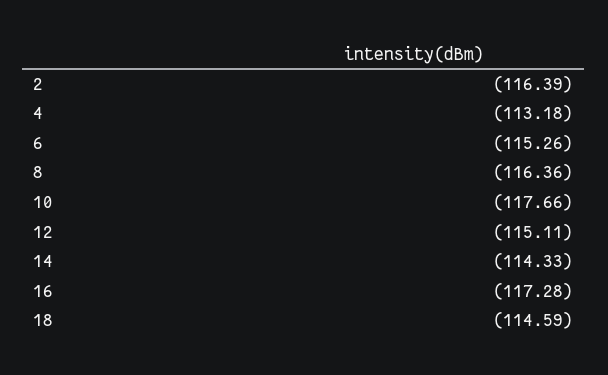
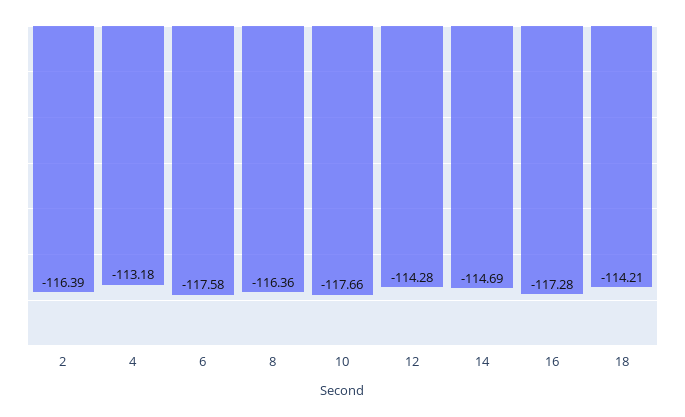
  {
    "2": -116.39,
    "4": -113.18,
-   "6": -115.26,
+   "6": -117.58,
    "8": -116.36,
    "10": -117.66,
-   "12": -115.11,
+   "12": -114.28,
-   "14": -114.33,
+   "14": -114.69,
    "16": -117.28,
-   "18": -114.59
+   "18": -114.21
  }

